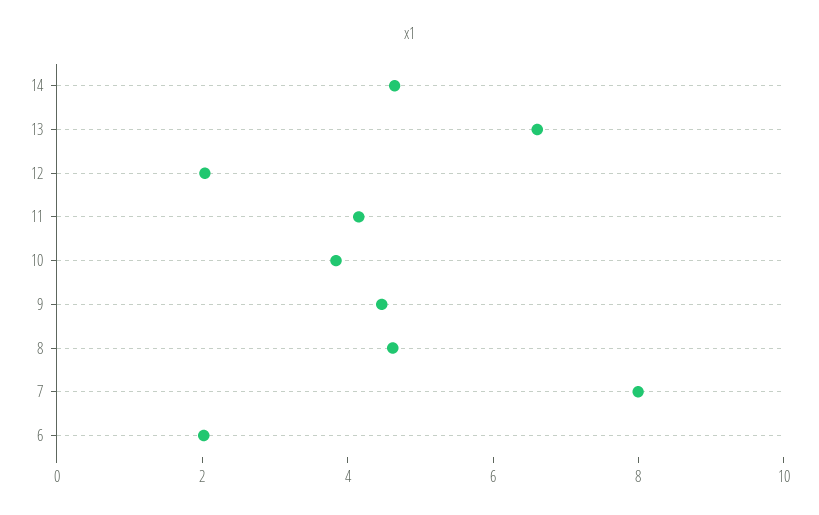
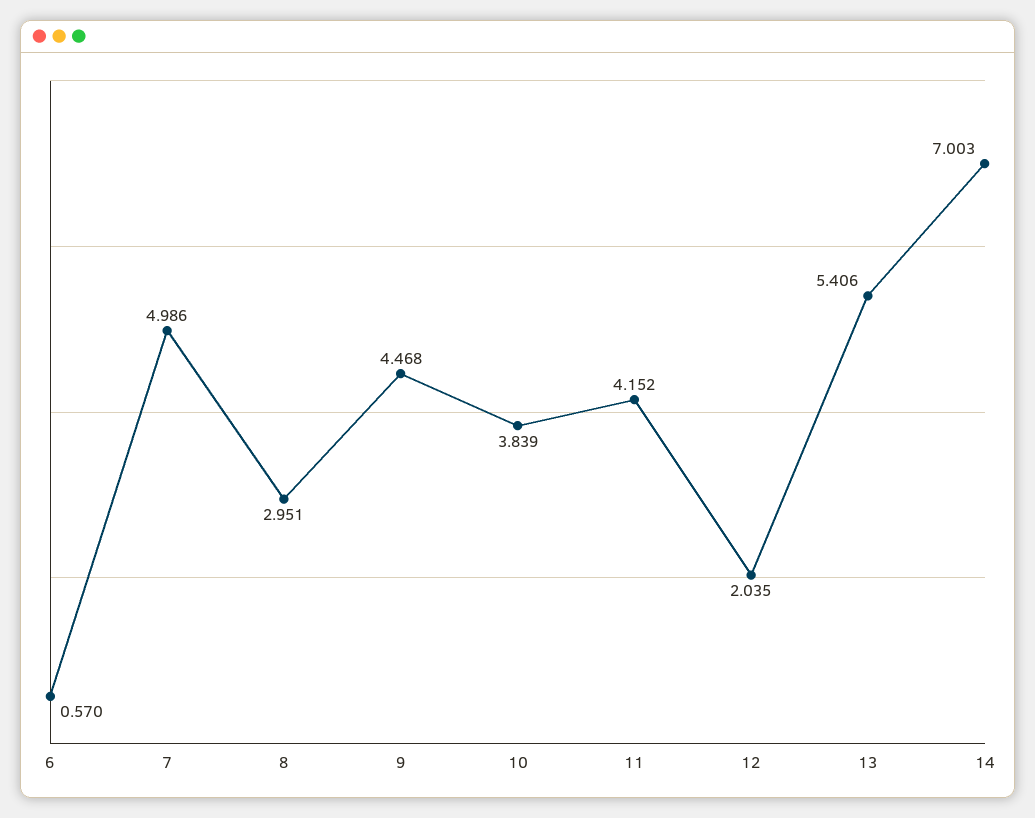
  {
-   "14": 4.5,
+   "14": 7.003,
-   "13": 6.5,
+   "13": 5.406,
    "12": 2.035,
    "11": 4.152,
    "10": 3.839,
    "9": 4.468,
-   "8": 4.5,
+   "8": 2.951,
-   "7": 8,
+   "7": 4.986,
-   "6": 2
+   "6": 0.57
  }

